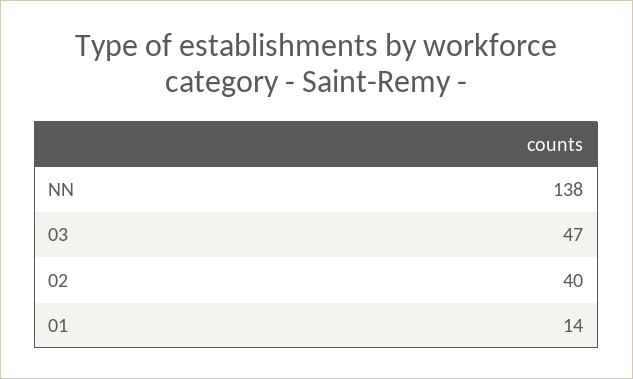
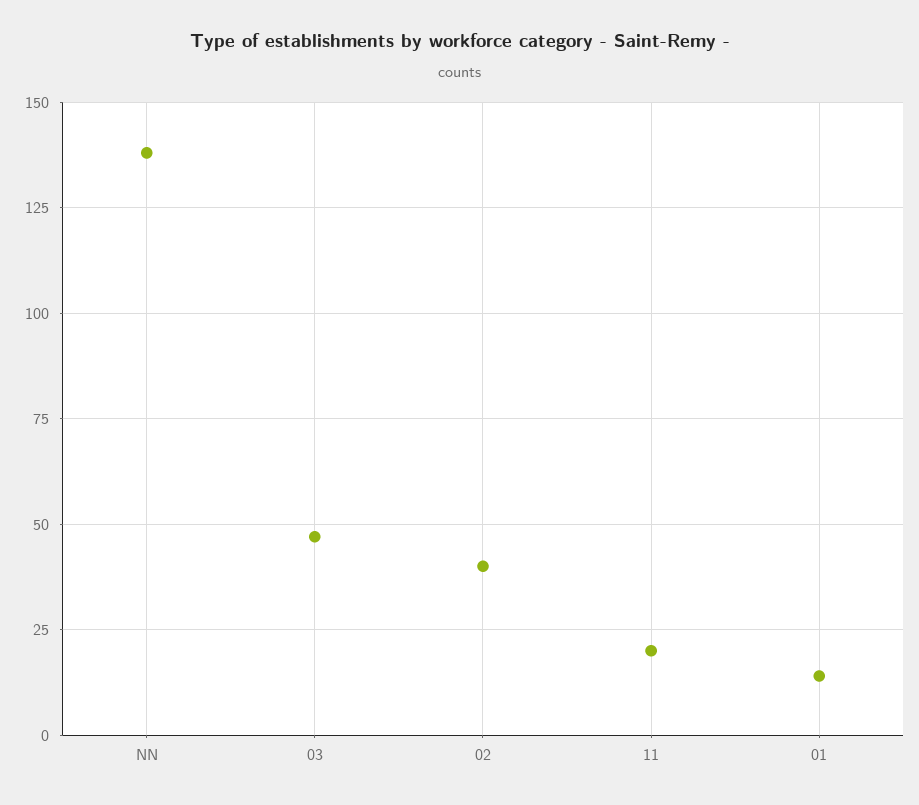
  {
    "NN": 138,
    "03": 47,
    "02": 40,
-   "01": 14
+   "01": 14,
+   "11": 20
  }

